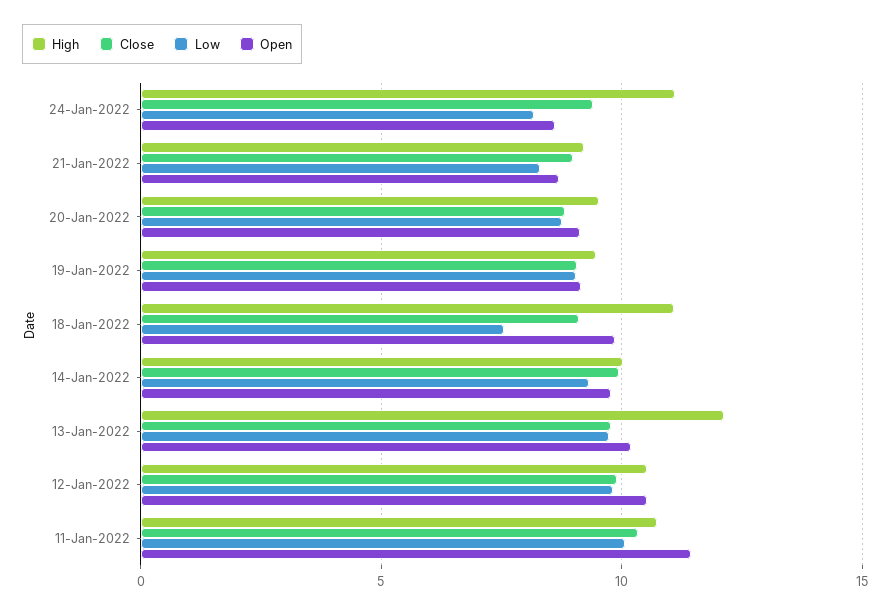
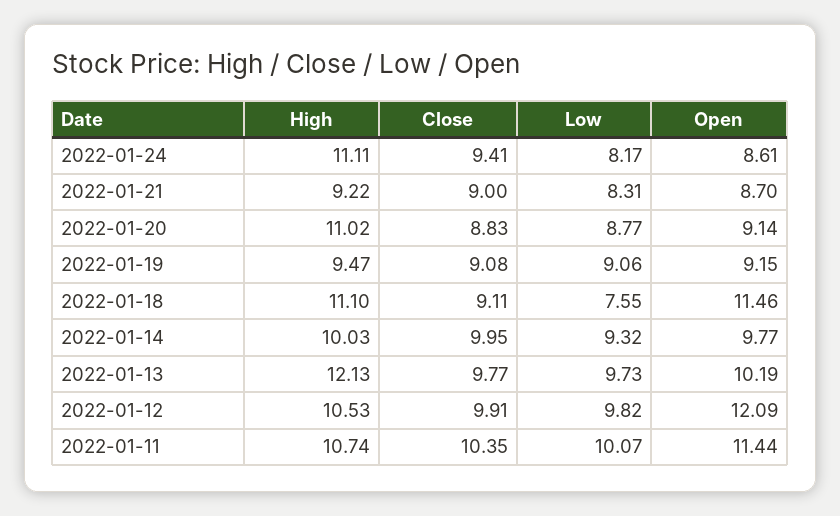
  {
    "High": {
      "24-Jan-2022": 11.11,
      "21-Jan-2022": 9.22,
-     "20-Jan-2022": 9.5,
+     "20-Jan-2022": 11.02,
      "19-Jan-2022": 9.47,
      "18-Jan-2022": 11.1,
      "14-Jan-2022": 10.03,
      "13-Jan-2022": 12.13,
      "12-Jan-2022": 10.53,
      "11-Jan-2022": 10.74
    },
    "Close": {
      "24-Jan-2022": 9.41,
      "21-Jan-2022": 9,
      "20-Jan-2022": 8.83,
      "19-Jan-2022": 9.08,
      "18-Jan-2022": 9.11,
      "14-Jan-2022": 9.95,
      "13-Jan-2022": 9.77,
      "12-Jan-2022": 9.91,
      "11-Jan-2022": 10.35
    },
    "Low": {
      "24-Jan-2022": 8.17,
      "21-Jan-2022": 8.31,
      "20-Jan-2022": 8.77,
      "19-Jan-2022": 9.06,
      "18-Jan-2022": 7.55,
      "14-Jan-2022": 9.32,
      "13-Jan-2022": 9.73,
      "12-Jan-2022": 9.82,
      "11-Jan-2022": 10.07
    },
    "Open": {
      "24-Jan-2022": 8.61,
      "21-Jan-2022": 8.7,
      "20-Jan-2022": 9.14,
      "19-Jan-2022": 9.15,
-     "18-Jan-2022": 10,
+     "18-Jan-2022": 11.46,
      "14-Jan-2022": 9.77,
      "13-Jan-2022": 10.19,
-     "12-Jan-2022": 10.5,
+     "12-Jan-2022": 12.09,
      "11-Jan-2022": 11.44
    }
  }

